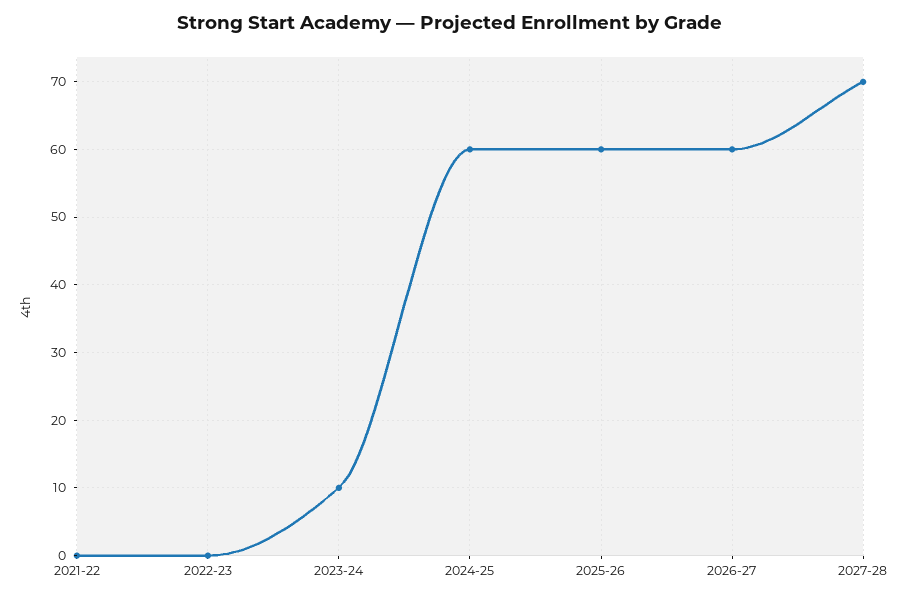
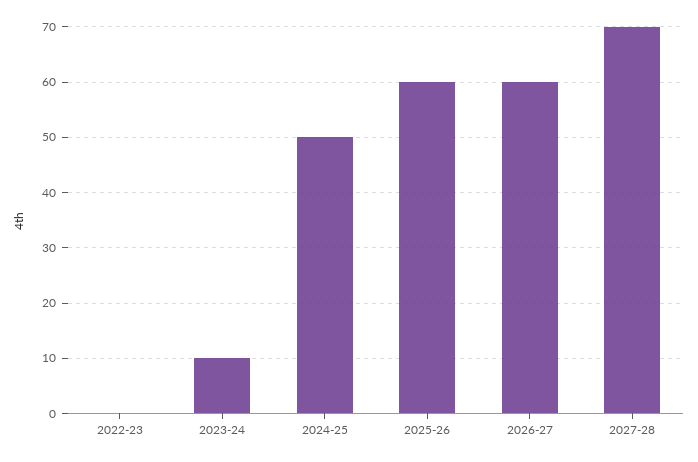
  {
-   "2021-22": 0,
    "2022-23": 0,
    "2023-24": 10,
-   "2024-25": 60,
+   "2024-25": 50,
    "2025-26": 60,
    "2026-27": 60,
    "2027-28": 70
  }

